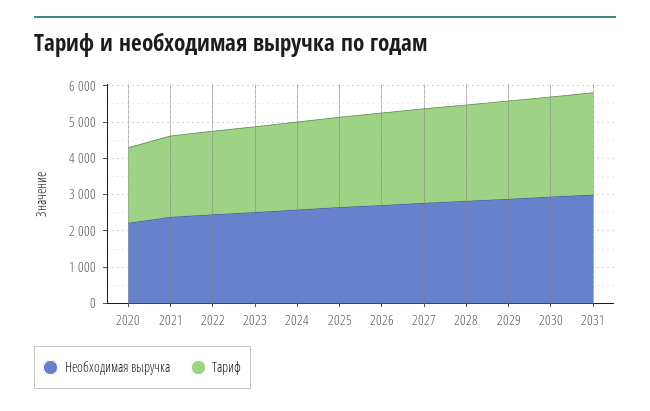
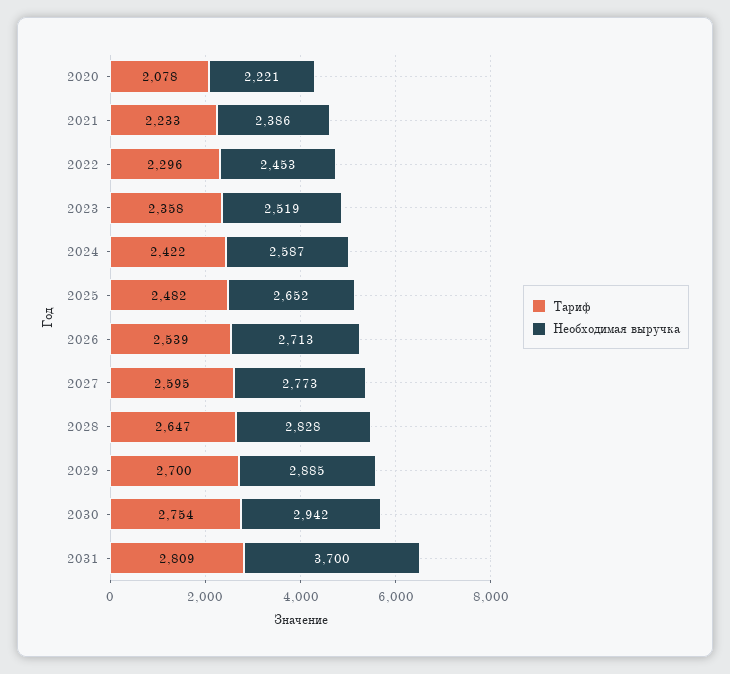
  {
    "Необходимая выручка": {
      "2020": 2221,
      "2021": 2386,
      "2022": 2453,
      "2023": 2519,
      "2024": 2587,
      "2025": 2652,
      "2026": 2713,
      "2027": 2773,
      "2028": 2828,
      "2029": 2885,
      "2030": 2942,
-     "2031": 3000
+     "2031": 3700
    },
    "Тариф": {
      "2020": 2078,
      "2021": 2233,
      "2022": 2296,
      "2023": 2358,
      "2024": 2422,
      "2025": 2482,
      "2026": 2539,
      "2027": 2595,
      "2028": 2647,
      "2029": 2700,
      "2030": 2754,
      "2031": 2809
    }
  }

